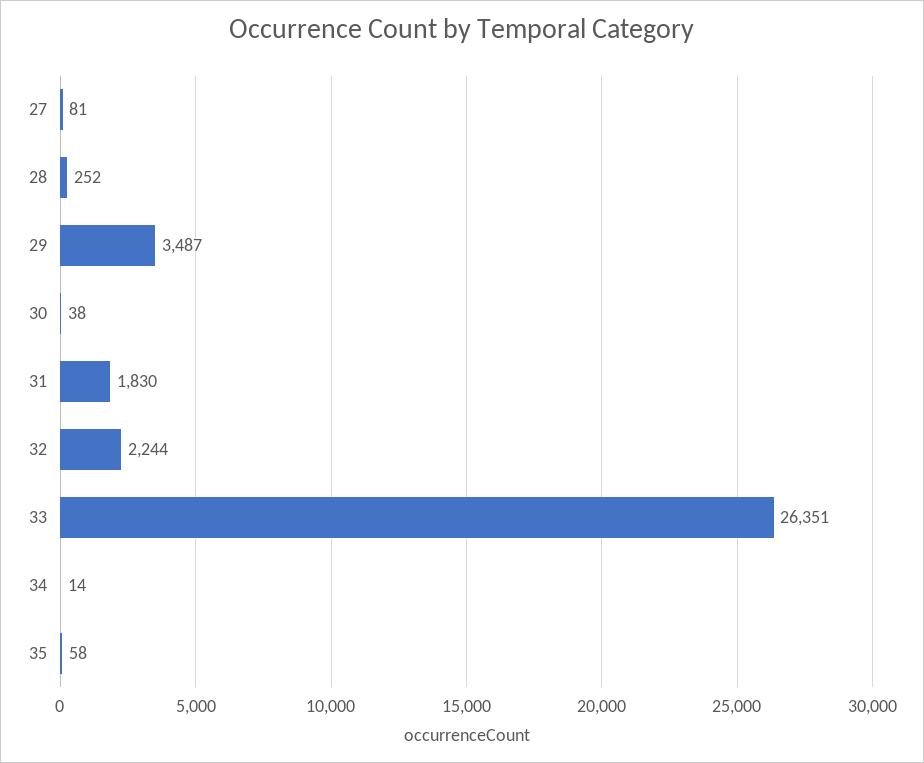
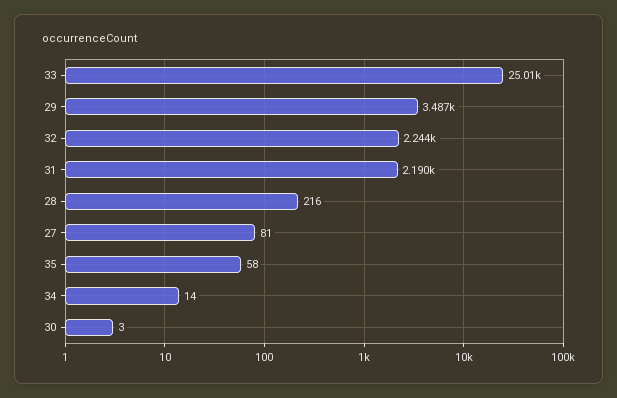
  {
    "27": 81,
-   "28": 252,
+   "28": 216,
    "29": 3487,
-   "30": 38,
+   "30": 3,
-   "31": 1830,
+   "31": 2190,
    "32": 2244,
-   "33": 26351,
+   "33": 25010,
    "34": 14,
    "35": 58
  }

